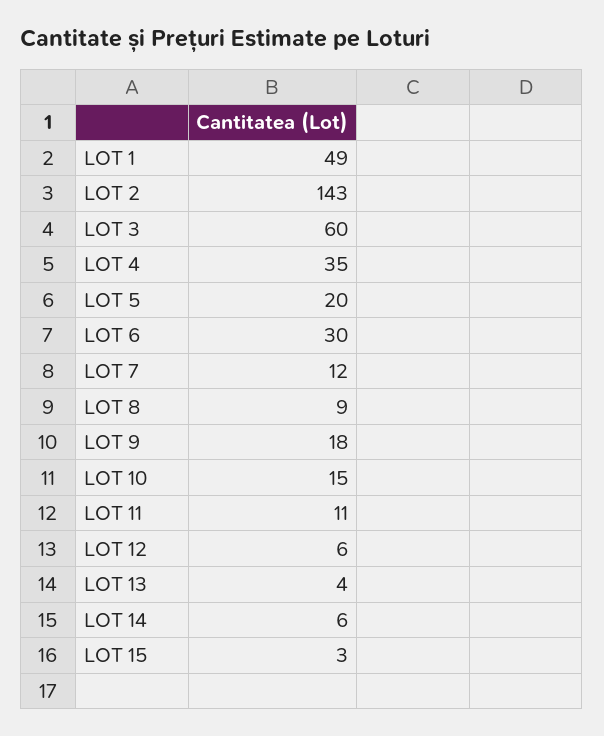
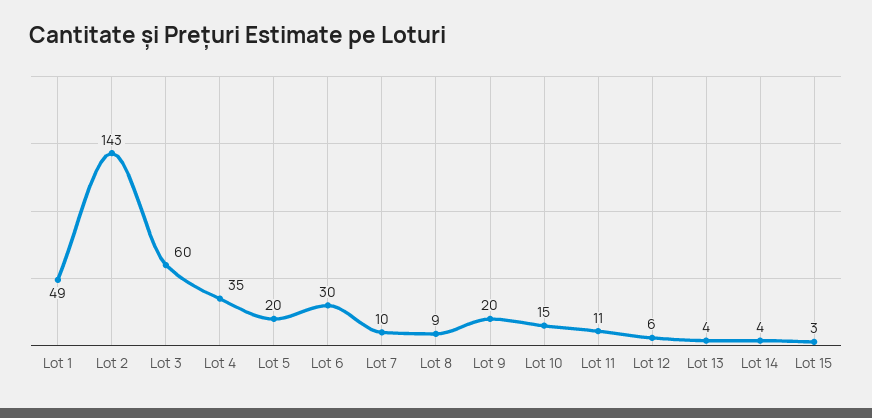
  {
    "LOT 1": 49,
    "LOT 2": 143,
    "LOT 3": 60,
    "LOT 4": 35,
    "LOT 5": 20,
    "LOT 6": 30,
-   "LOT 7": 12,
+   "LOT 7": 10,
    "LOT 8": 9,
-   "LOT 9": 18,
+   "LOT 9": 20,
    "LOT 10": 15,
    "LOT 11": 11,
    "LOT 12": 6,
    "LOT 13": 4,
-   "LOT 14": 6,
+   "LOT 14": 4,
    "LOT 15": 3
  }

